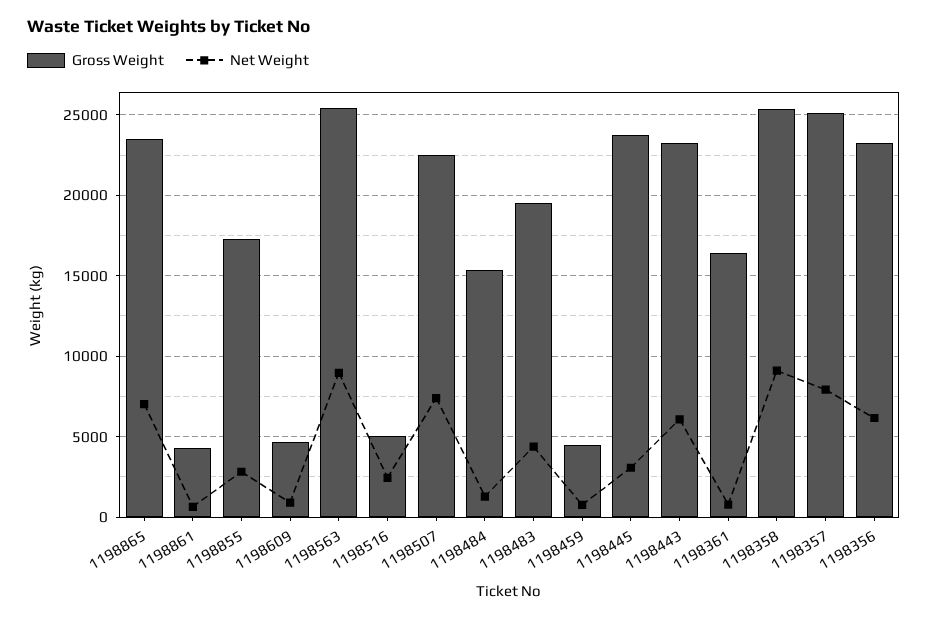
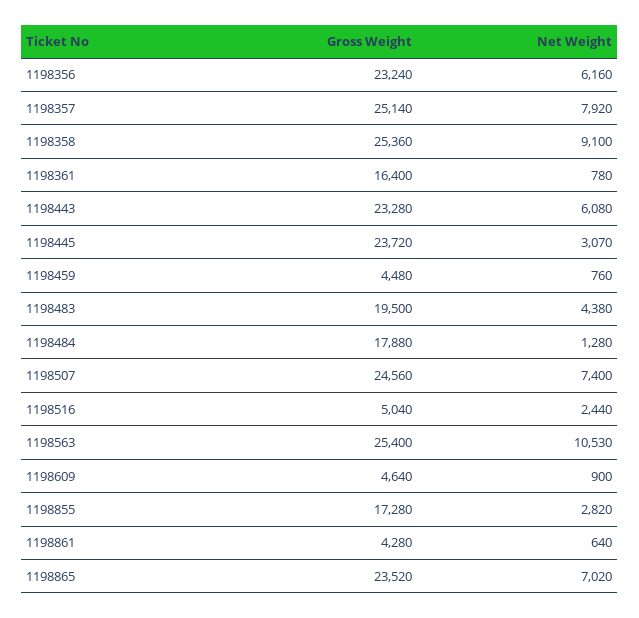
  {
    "Gross Weight": {
      "1198865": 23520,
      "1198861": 4280,
      "1198855": 17280,
      "1198609": 4640,
      "1198563": 25400,
      "1198516": 5040,
-     "1198507": 22500,
+     "1198507": 24560,
-     "1198484": 15500,
+     "1198484": 17880,
      "1198483": 19500,
      "1198459": 4480,
      "1198445": 23720,
      "1198443": 23280,
      "1198361": 16400,
      "1198358": 25360,
      "1198357": 25140,
      "1198356": 23240
    },
    "Net Weight": {
      "1198865": 7020,
      "1198861": 640,
      "1198855": 2820,
      "1198609": 900,
-     "1198563": 9000,
+     "1198563": 10530,
      "1198516": 2440,
      "1198507": 7400,
      "1198484": 1280,
      "1198483": 4380,
      "1198459": 760,
      "1198445": 3070,
      "1198443": 6080,
      "1198361": 780,
      "1198358": 9100,
      "1198357": 7920,
      "1198356": 6160
    }
  }

